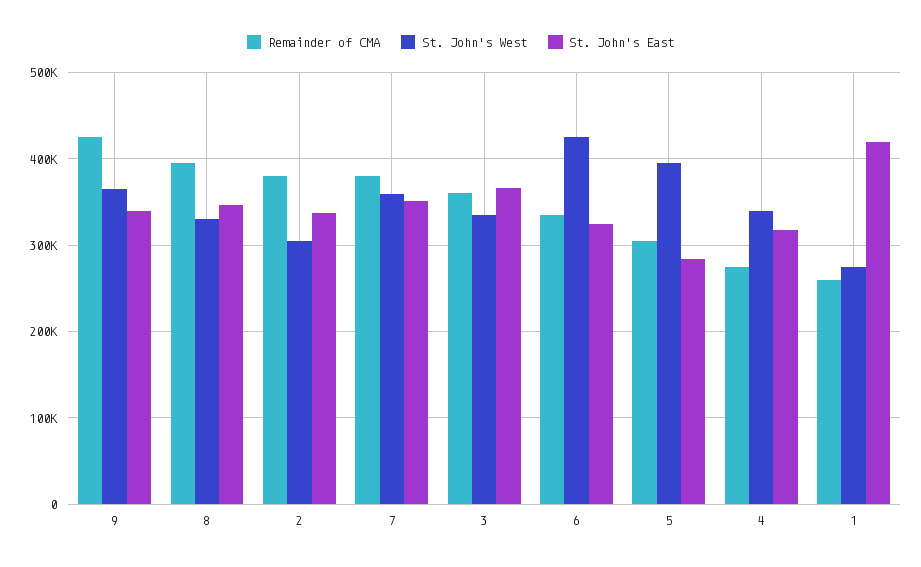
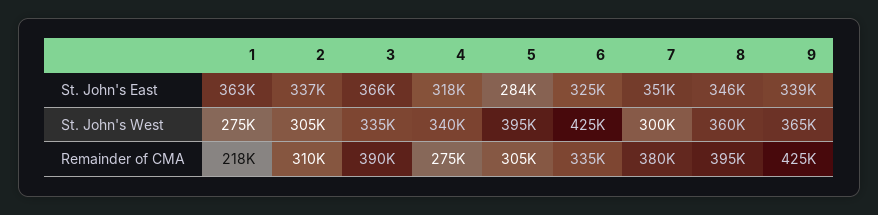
  {
    "Remainder of CMA": {
      "9": 425000,
      "8": 395000,
-     "2": 380000,
+     "2": 310000,
      "7": 380000,
-     "3": 360000,
+     "3": 390000,
      "6": 335000,
      "5": 305000,
      "4": 275000,
-     "1": 260000
+     "1": 218000
    },
    "St. John's West": {
      "9": 365000,
-     "8": 330000,
+     "8": 360000,
      "2": 305000,
-     "7": 360000,
+     "7": 300000,
      "3": 335000,
      "6": 425000,
      "5": 395000,
      "4": 340000,
      "1": 275000
    },
    "St. John's East": {
      "9": 339000,
      "8": 346000,
      "2": 337000,
      "7": 351000,
      "3": 366000,
      "6": 325000,
      "5": 284000,
      "4": 318000,
-     "1": 420000
+     "1": 363000
    }
  }

